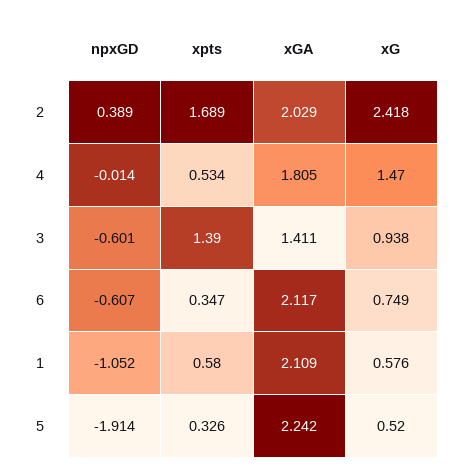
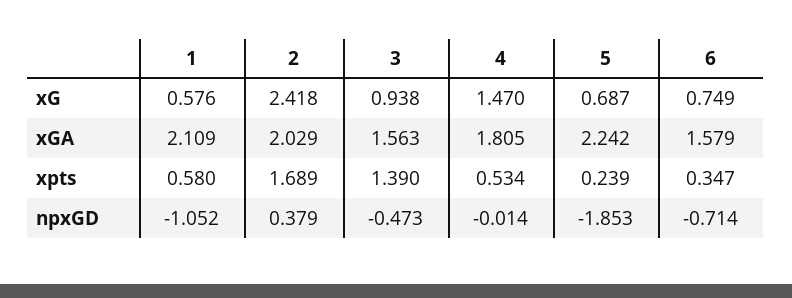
  {
    "npxGD": {
-     "2": 0.389,
+     "2": 0.379,
      "4": -0.014,
-     "3": -0.601,
+     "3": -0.473,
-     "6": -0.607,
+     "6": -0.714,
      "1": -1.052,
-     "5": -1.914
+     "5": -1.853
    },
    "xpts": {
      "2": 1.689,
      "4": 0.534,
      "3": 1.39,
      "6": 0.347,
      "1": 0.58,
-     "5": 0.326
+     "5": 0.239
    },
    "xGA": {
      "2": 2.029,
      "4": 1.805,
-     "3": 1.411,
+     "3": 1.563,
-     "6": 2.117,
+     "6": 1.579,
      "1": 2.109,
      "5": 2.242
    },
    "xG": {
      "2": 2.418,
      "4": 1.47,
      "3": 0.938,
      "6": 0.749,
      "1": 0.576,
-     "5": 0.52
+     "5": 0.687
    }
  }

